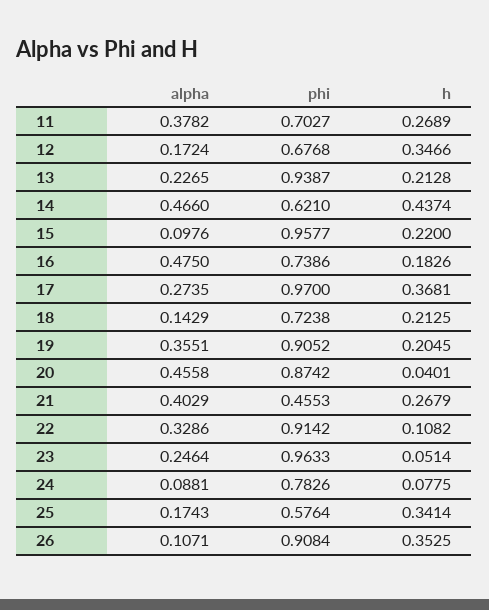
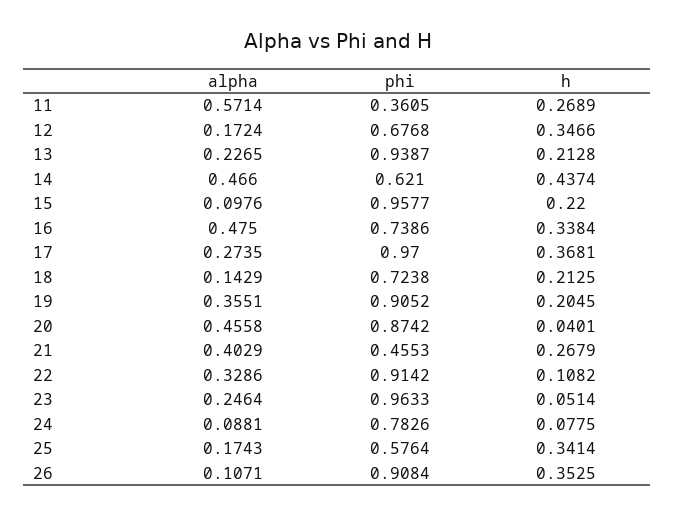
  {
    "alpha": {
-     "11": 0.3782,
+     "11": 0.5714,
      "12": 0.1724,
      "13": 0.2265,
      "14": 0.466,
      "15": 0.0976,
      "16": 0.475,
      "17": 0.2735,
      "18": 0.1429,
      "19": 0.3551,
      "20": 0.4558,
      "21": 0.4029,
      "22": 0.3286,
      "23": 0.2464,
      "24": 0.0881,
      "25": 0.1743,
      "26": 0.1071
    },
    "phi": {
-     "11": 0.7027,
+     "11": 0.3605,
      "12": 0.6768,
      "13": 0.9387,
      "14": 0.621,
      "15": 0.9577,
      "16": 0.7386,
      "17": 0.97,
      "18": 0.7238,
      "19": 0.9052,
      "20": 0.8742,
      "21": 0.4553,
      "22": 0.9142,
      "23": 0.9633,
      "24": 0.7826,
      "25": 0.5764,
      "26": 0.9084
    },
    "h": {
      "11": 0.2689,
      "12": 0.3466,
      "13": 0.2128,
      "14": 0.4374,
      "15": 0.22,
-     "16": 0.1826,
+     "16": 0.3384,
      "17": 0.3681,
      "18": 0.2125,
      "19": 0.2045,
      "20": 0.0401,
      "21": 0.2679,
      "22": 0.1082,
      "23": 0.0514,
      "24": 0.0775,
      "25": 0.3414,
      "26": 0.3525
    }
  }

